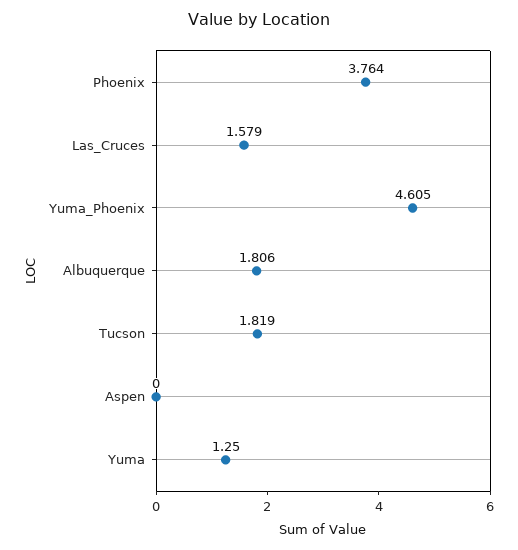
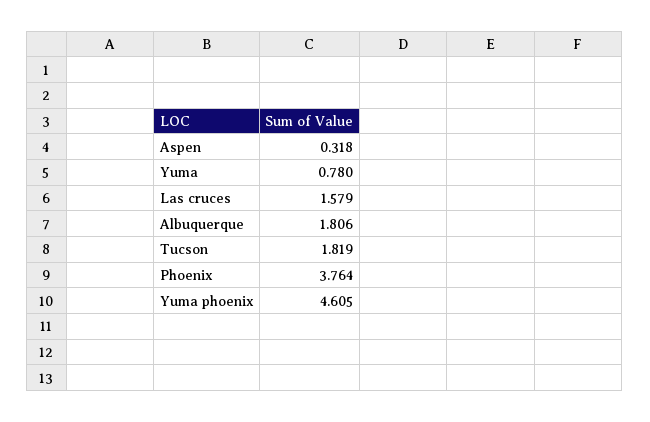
  {
    "Phoenix": 3.764,
    "Las_Cruces": 1.579,
    "Yuma_Phoenix": 4.605,
    "Albuquerque": 1.806,
    "Tucson": 1.819,
-   "Aspen": 0,
+   "Aspen": 0.318,
-   "Yuma": 1.25
+   "Yuma": 0.78
  }

